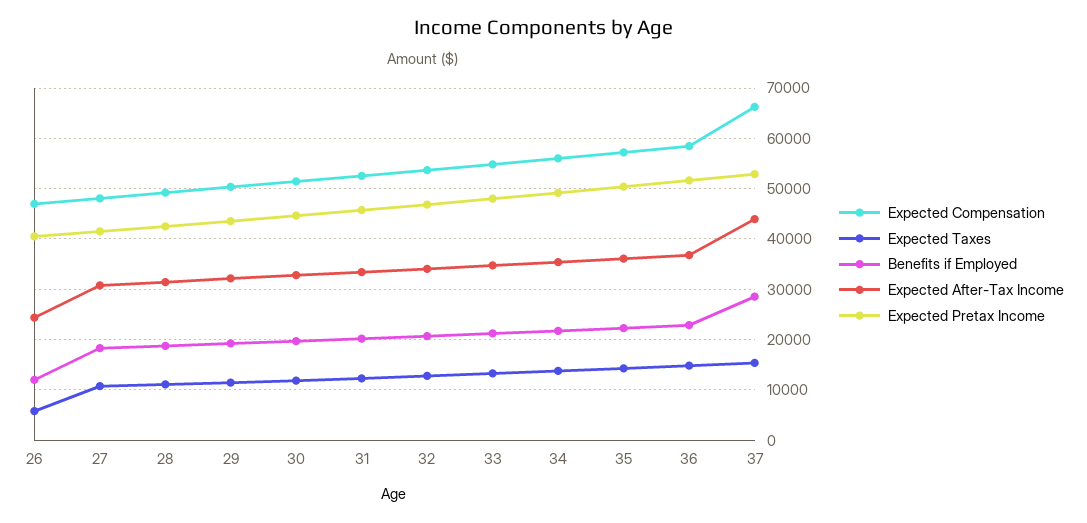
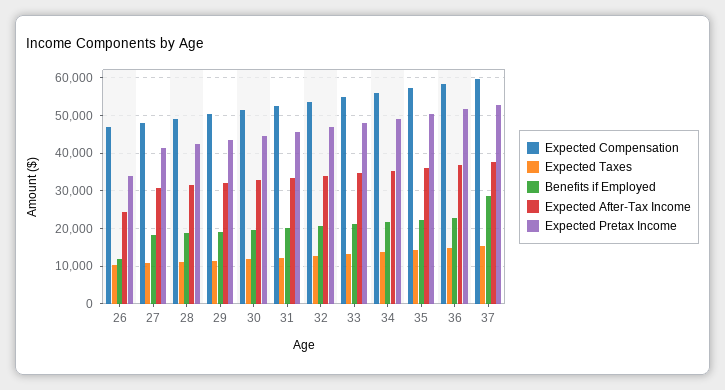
  {
    "Expected Compensation": {
      "26": 46000,
      "27": 48000,
      "28": 50000,
      "29": 50000,
      "30": 52000,
      "31": 52000,
      "32": 54000,
      "33": 54000,
      "34": 56000,
      "35": 58000,
      "36": 58000,
-     "37": 66000
+     "37": 60000
    },
    "Expected Taxes": {
-     "26": 6000,
+     "26": 10000,
      "27": 10000,
      "28": 12000,
      "29": 12000,
      "30": 12000,
      "31": 12000,
      "32": 12000,
      "33": 14000,
      "34": 14000,
      "35": 14000,
      "36": 14000,
      "37": 16000
    },
    "Benefits if Employed": {
      "26": 12000,
      "27": 18000,
      "28": 18000,
      "29": 20000,
      "30": 20000,
      "31": 20000,
      "32": 20000,
      "33": 22000,
      "34": 22000,
      "35": 22000,
      "36": 22000,
      "37": 28000
    },
    "Expected After-Tax Income": {
      "26": 24000,
      "27": 30000,
      "28": 32000,
      "29": 32000,
      "30": 32000,
      "31": 34000,
      "32": 34000,
      "33": 34000,
      "34": 36000,
      "35": 36000,
      "36": 36000,
-     "37": 44000
+     "37": 38000
    },
    "Expected Pretax Income": {
-     "26": 40000,
+     "26": 34000,
      "27": 42000,
      "28": 42000,
      "29": 44000,
      "30": 44000,
      "31": 46000,
      "32": 46000,
      "33": 48000,
      "34": 50000,
      "35": 50000,
      "36": 52000,
      "37": 52000
    }
  }

